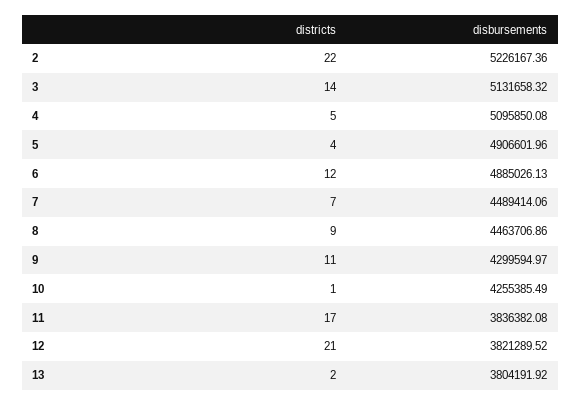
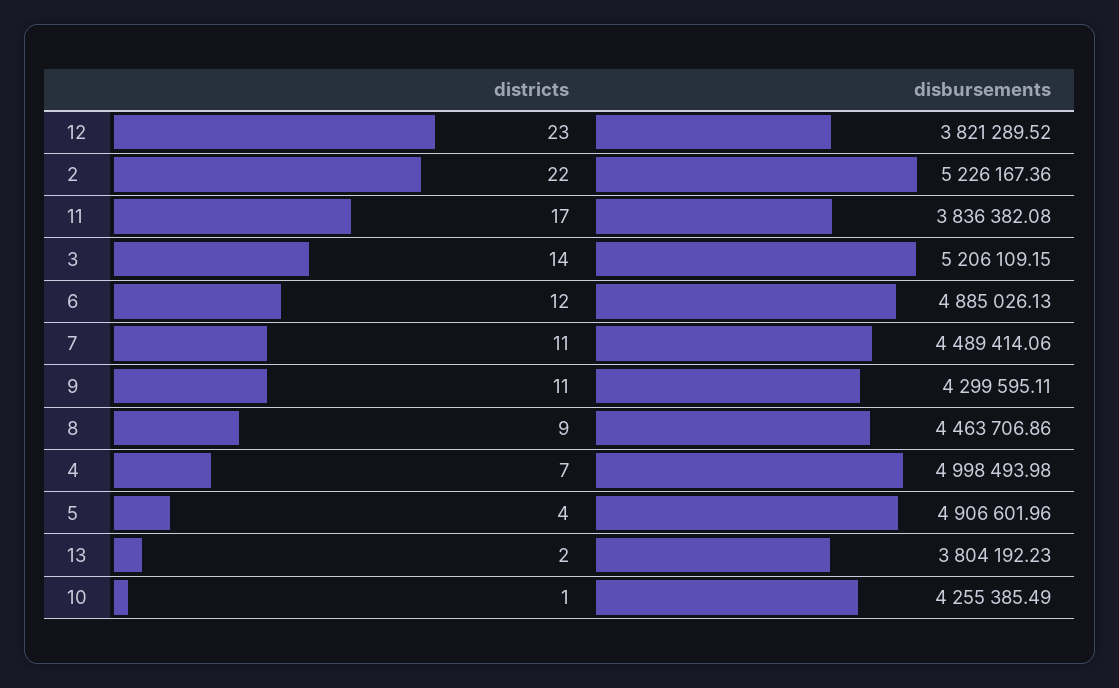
  {
    "districts": {
      "2": 22,
      "3": 14,
-     "4": 5,
+     "4": 7,
      "5": 4,
      "6": 12,
-     "7": 7,
+     "7": 11,
      "8": 9,
      "9": 11,
      "10": 1,
      "11": 17,
-     "12": 21,
+     "12": 23,
      "13": 2
    },
    "disbursements": {
      "2": 5226167.36,
-     "3": 5131658.32,
+     "3": 5206109.15,
-     "4": 5095850.08,
+     "4": 4998493.98,
      "5": 4906601.96,
      "6": 4885026.13,
      "7": 4489414.06,
      "8": 4463706.86,
-     "9": 4299594.97,
+     "9": 4299595.11,
      "10": 4255385.49,
      "11": 3836382.08,
      "12": 3821289.52,
-     "13": 3804191.92
+     "13": 3804192.23
    }
  }

